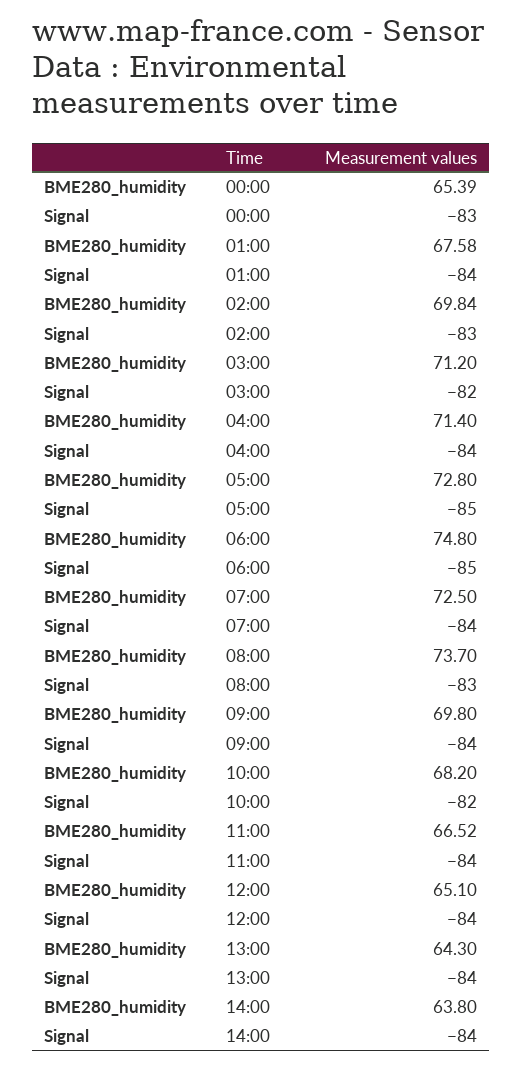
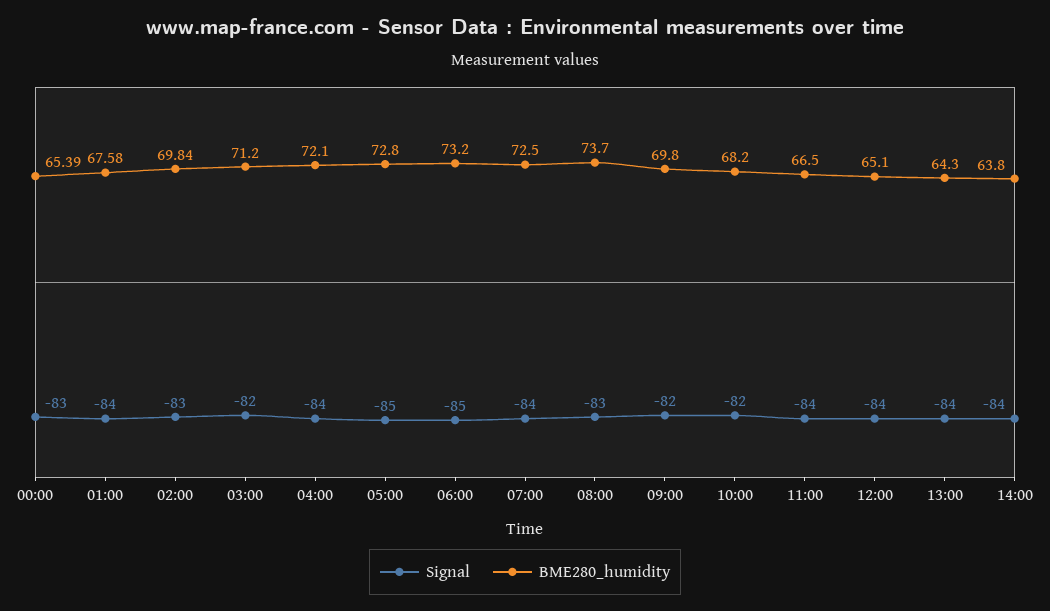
  {
    "BME280_humidity": {
      "00:00": 65.39,
      "01:00": 67.58,
      "02:00": 69.84,
      "03:00": 71.2,
-     "04:00": 71.4,
+     "04:00": 72.1,
      "05:00": 72.8,
-     "06:00": 74.8,
+     "06:00": 73.2,
      "07:00": 72.5,
      "08:00": 73.7,
      "09:00": 69.8,
      "10:00": 68.2,
-     "11:00": 66.52,
+     "11:00": 66.5,
      "12:00": 65.1,
      "13:00": 64.3,
      "14:00": 63.8
    },
    "Signal": {
      "00:00": -83,
      "01:00": -84,
      "02:00": -83,
      "03:00": -82,
      "04:00": -84,
      "05:00": -85,
      "06:00": -85,
      "07:00": -84,
      "08:00": -83,
-     "09:00": -84,
+     "09:00": -82,
      "10:00": -82,
      "11:00": -84,
      "12:00": -84,
      "13:00": -84,
      "14:00": -84
    }
  }

